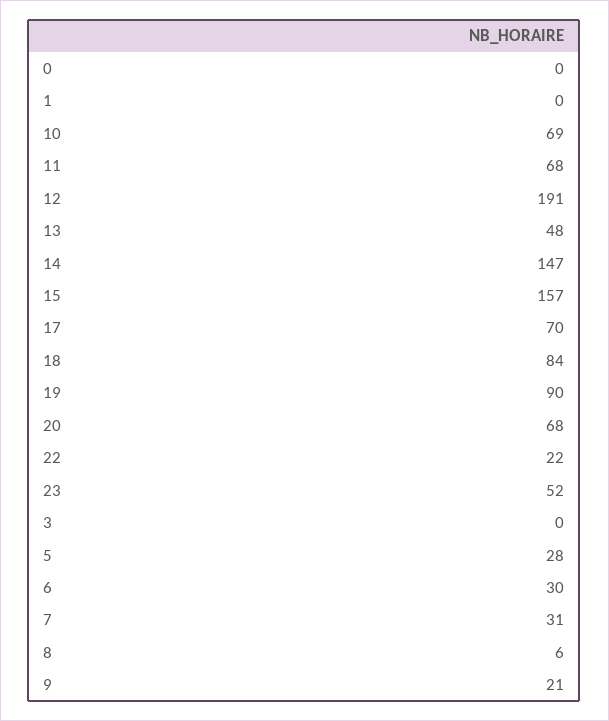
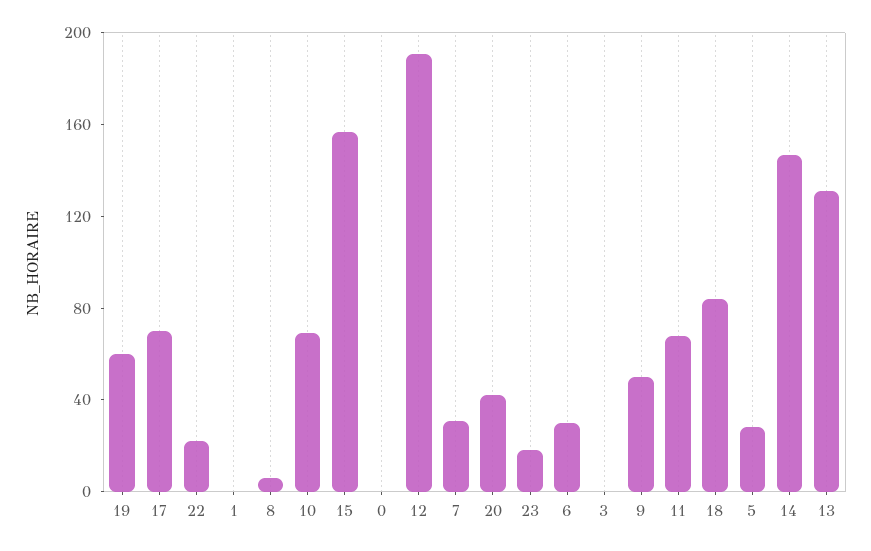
  {
    "0": 0,
    "1": 0,
    "10": 69,
    "11": 68,
    "12": 191,
-   "13": 48,
+   "13": 130,
    "14": 147,
    "15": 157,
    "17": 70,
    "18": 84,
-   "19": 90,
+   "19": 60,
-   "20": 68,
+   "20": 40,
    "22": 22,
-   "23": 52,
+   "23": 20,
    "3": 0,
    "5": 28,
    "6": 30,
    "7": 31,
    "8": 6,
-   "9": 21
+   "9": 50
  }

